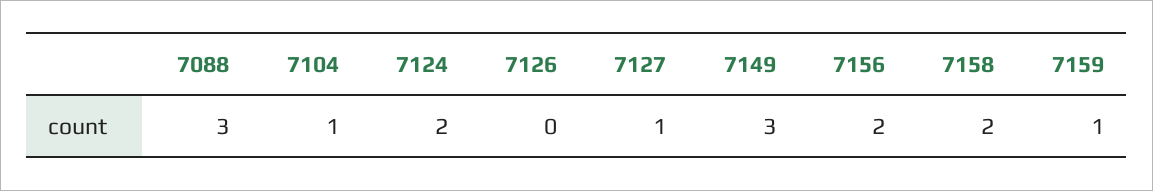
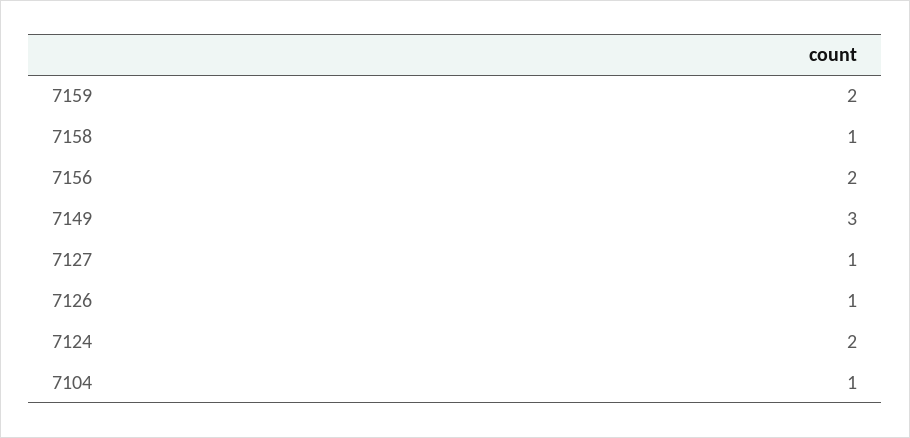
  {
-   "7088": 3,
    "7104": 1,
    "7124": 2,
-   "7126": 0,
+   "7126": 1,
    "7127": 1,
    "7149": 3,
    "7156": 2,
-   "7158": 2,
+   "7158": 1,
-   "7159": 1
+   "7159": 2
  }

